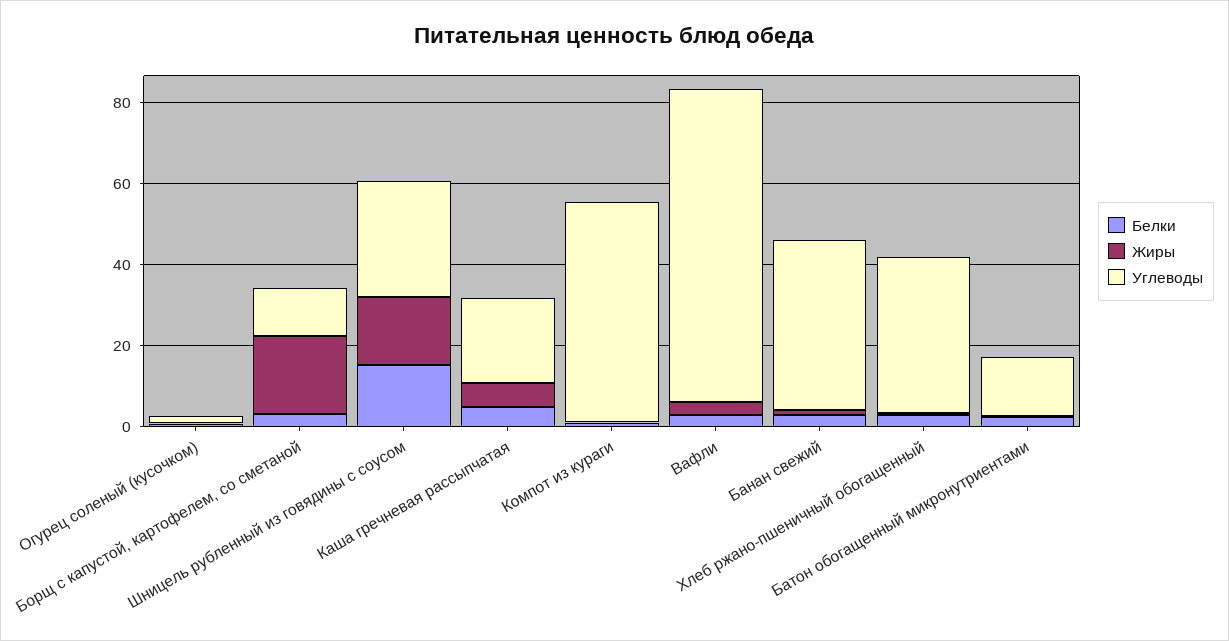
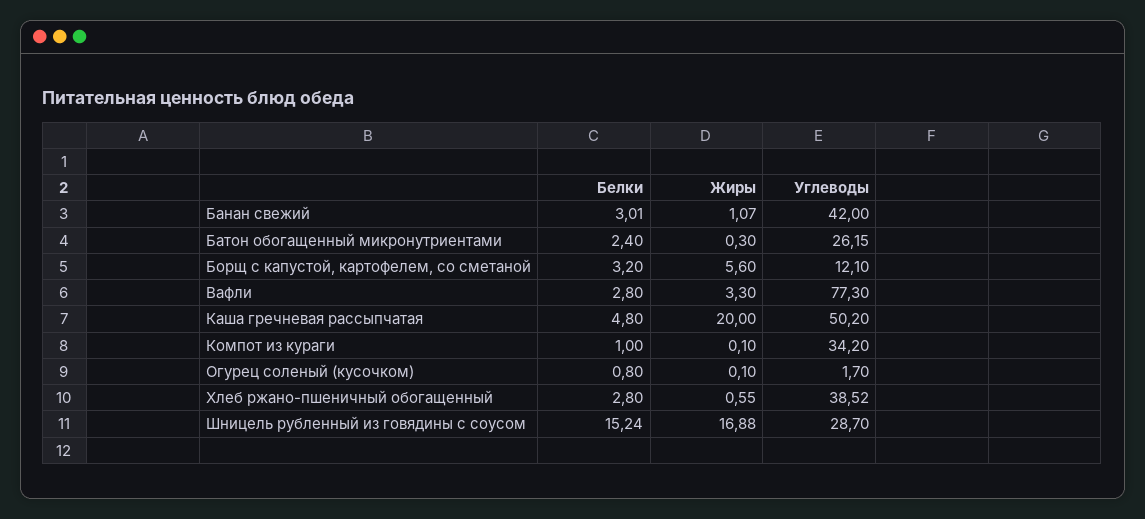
  {
    "Белки": {
      "Огурец соленый (кусочком)": 0.8,
      "Борщ с капустой, картофелем, со сметаной": 3.2,
      "Шницель рубленный из говядины с соусом": 15.24,
      "Каша гречневая рассыпчатая": 4.8,
      "Компот из кураги": 1,
      "Вафли": 2.8,
      "Банан свежий": 3.01,
      "Хлеб ржано-пшеничный обогащенный": 2.8,
      "Батон обогащенный микронутриентами": 2.4
    },
    "Жиры": {
      "Огурец соленый (кусочком)": 0.1,
-     "Борщ с капустой, картофелем, со сметаной": 20,
+     "Борщ с капустой, картофелем, со сметаной": 5.6,
      "Шницель рубленный из говядины с соусом": 16.88,
-     "Каша гречневая рассыпчатая": 5,
+     "Каша гречневая рассыпчатая": 20,
      "Компот из кураги": 0.1,
      "Вафли": 3.3,
      "Банан свежий": 1.07,
      "Хлеб ржано-пшеничный обогащенный": 0.55,
      "Батон обогащенный микронутриентами": 0.3
    },
    "Углеводы": {
      "Огурец соленый (кусочком)": 1.7,
      "Борщ с капустой, картофелем, со сметаной": 12.1,
      "Шницель рубленный из говядины с соусом": 28.7,
-     "Каша гречневая рассыпчатая": 20,
+     "Каша гречневая рассыпчатая": 50.2,
-     "Компот из кураги": 55,
+     "Компот из кураги": 34.2,
      "Вафли": 77.3,
      "Банан свежий": 42,
      "Хлеб ржано-пшеничный обогащенный": 38.52,
-     "Батон обогащенный микронутриентами": 15
+     "Батон обогащенный микронутриентами": 26.15
    }
  }

